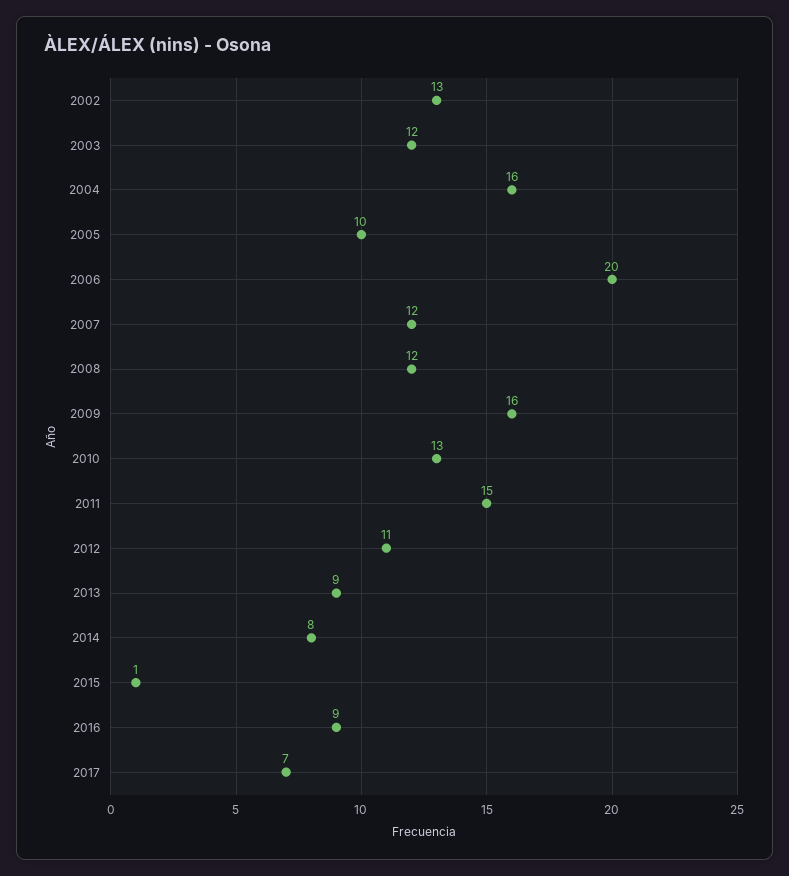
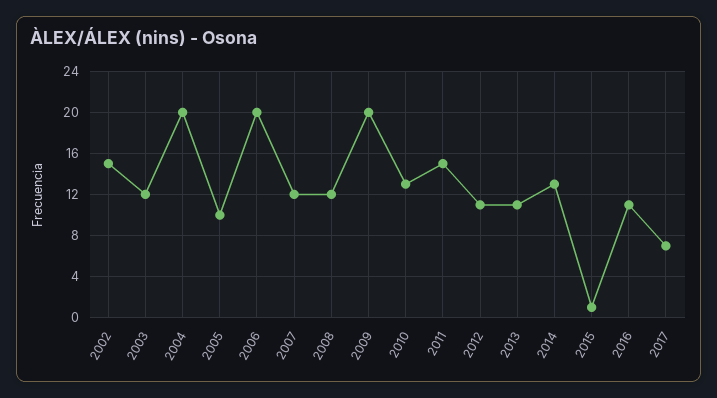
  {
-   "2002": 13,
+   "2002": 15,
    "2003": 12,
-   "2004": 16,
+   "2004": 20,
    "2005": 10,
    "2006": 20,
    "2007": 12,
    "2008": 12,
-   "2009": 16,
+   "2009": 20,
    "2010": 13,
    "2011": 15,
    "2012": 11,
-   "2013": 9,
+   "2013": 11,
-   "2014": 8,
+   "2014": 13,
    "2015": 1,
-   "2016": 9,
+   "2016": 11,
    "2017": 7
  }

